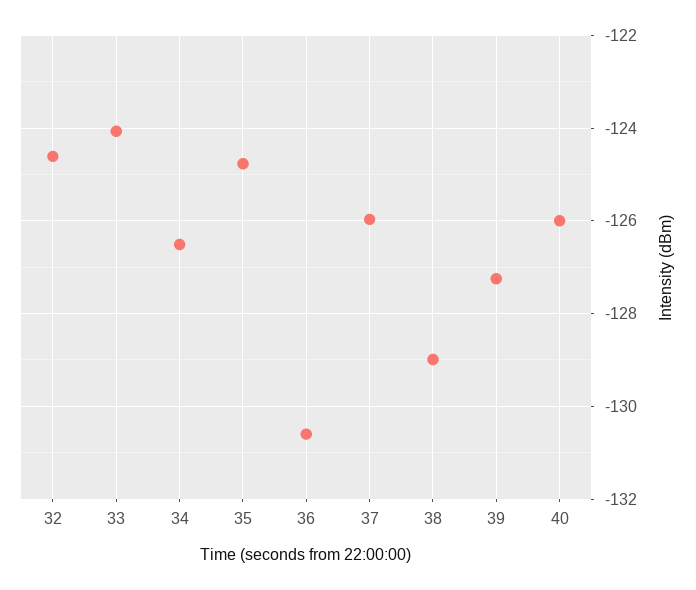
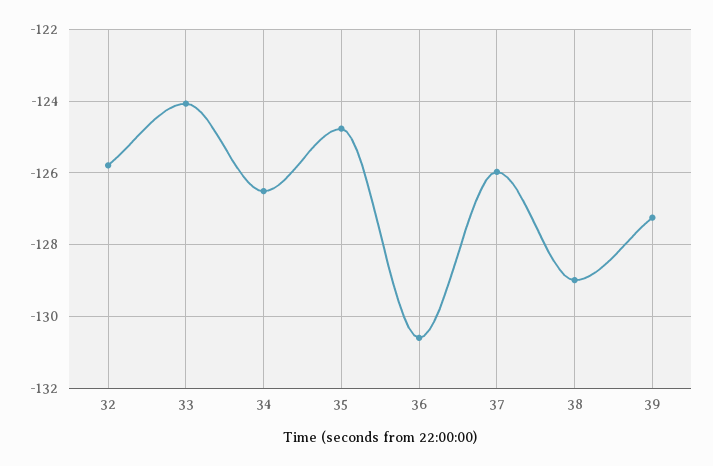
  {
-   "32": -124.6,
+   "32": -125.8,
    "33": -124,
    "34": -126.6,
    "35": -124.8,
    "36": -130.6,
    "37": -126,
    "38": -129,
-   "39": -127.2,
+   "39": -127.2
-   "40": -126
  }

